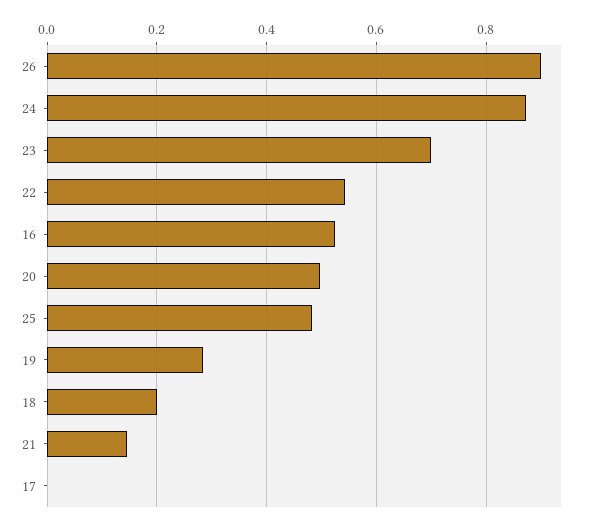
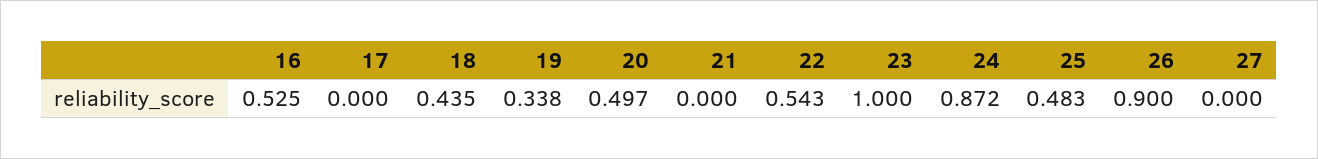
  {
    "26": 0.9,
    "24": 0.872,
-   "23": 0.7,
+   "23": 1,
    "22": 0.543,
    "16": 0.525,
    "20": 0.497,
    "25": 0.483,
-   "19": 0.28,
+   "19": 0.338,
-   "18": 0.2,
+   "18": 0.435,
-   "21": 0.14,
+   "21": 0,
-   "17": 0
+   "17": 0,
+   "27": 0
  }

